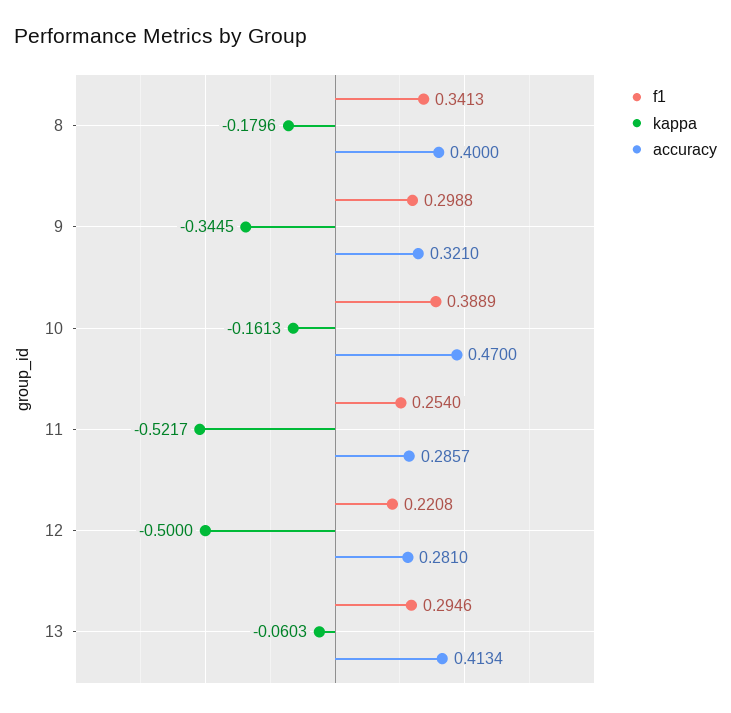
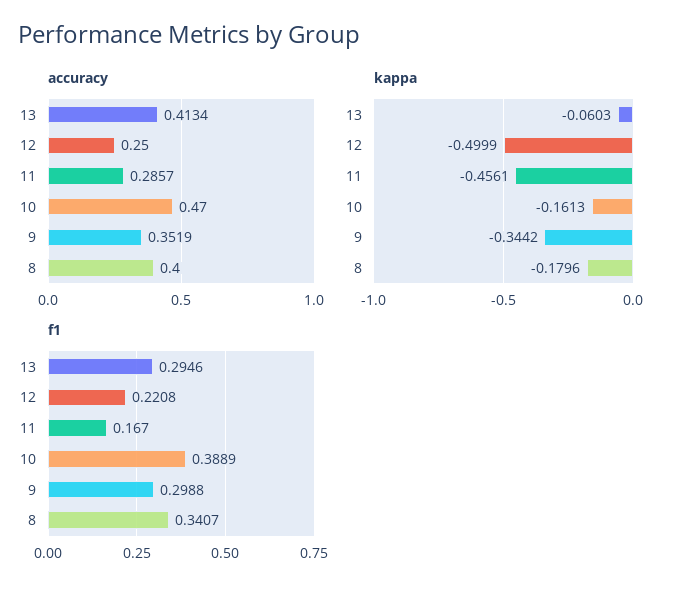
  {
    "f1": {
-     "8": 0.3413,
+     "8": 0.3407,
      "9": 0.2988,
      "10": 0.3889,
-     "11": 0.254,
+     "11": 0.167,
      "12": 0.2208,
      "13": 0.2946
    },
    "kappa": {
      "8": -0.1796,
-     "9": -0.3445,
+     "9": -0.3442,
      "10": -0.1613,
-     "11": -0.5217,
+     "11": -0.4561,
-     "12": -0.5,
+     "12": -0.4999,
      "13": -0.0603
    },
    "accuracy": {
      "8": 0.4,
-     "9": 0.321,
+     "9": 0.3519,
      "10": 0.47,
      "11": 0.2857,
-     "12": 0.281,
+     "12": 0.25,
      "13": 0.4134
    }
  }

